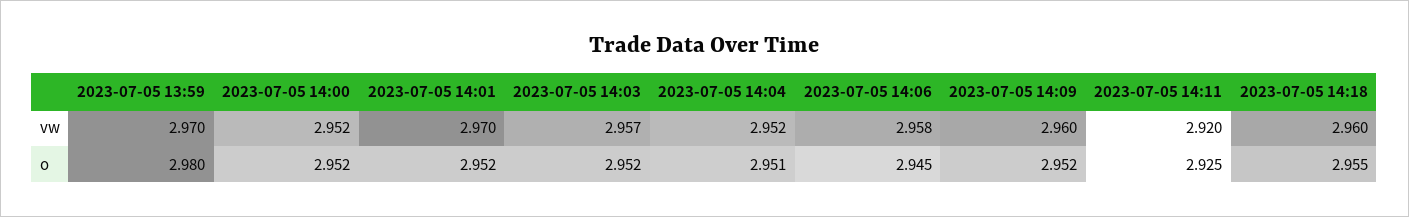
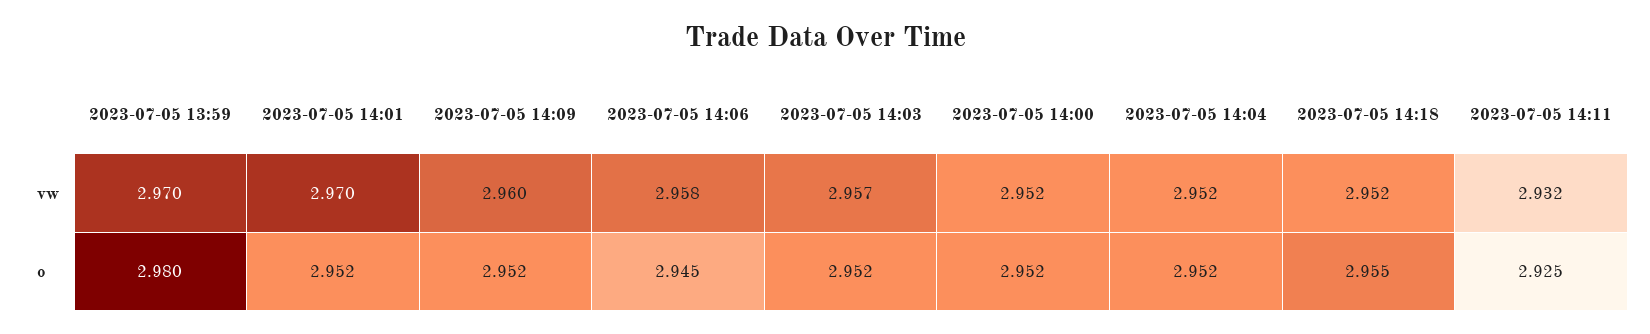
  {
    "2023-07-05 13:59": {
      "vw": 2.97,
      "o": 2.98
    },
    "2023-07-05 14:00": {
      "vw": 2.952,
      "o": 2.952
    },
    "2023-07-05 14:01": {
      "vw": 2.97,
      "o": 2.952
    },
    "2023-07-05 14:03": {
      "vw": 2.957,
      "o": 2.952
    },
    "2023-07-05 14:04": {
      "vw": 2.952,
-     "o": 2.951
+     "o": 2.952
    },
    "2023-07-05 14:06": {
      "vw": 2.958,
      "o": 2.945
    },
    "2023-07-05 14:09": {
      "vw": 2.96,
      "o": 2.952
    },
    "2023-07-05 14:11": {
-     "vw": 2.92,
+     "vw": 2.932,
      "o": 2.925
    },
    "2023-07-05 14:18": {
-     "vw": 2.96,
+     "vw": 2.952,
      "o": 2.955
    }
  }

